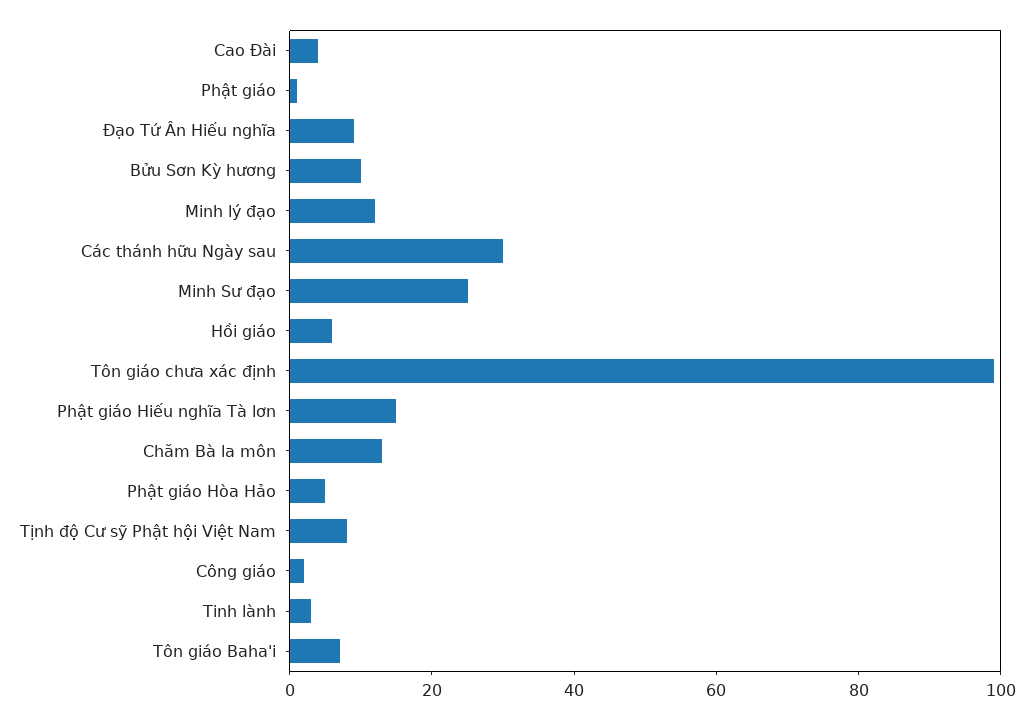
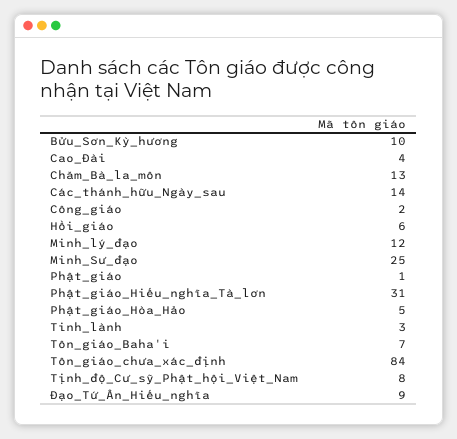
  {
    "Cao Đài": 4,
    "Phật giáo": 1,
    "Đạo Tứ Ân Hiếu nghĩa": 9,
    "Bửu Sơn Kỳ hương": 10,
    "Minh lý đạo": 12,
-   "Các thánh hữu Ngày sau": 30,
+   "Các thánh hữu Ngày sau": 14,
    "Minh Sư đạo": 25,
    "Hồi giáo": 6,
-   "Tôn giáo chưa xác định": 100,
+   "Tôn giáo chưa xác định": 84,
-   "Phật giáo Hiếu nghĩa Tà lơn": 15,
+   "Phật giáo Hiếu nghĩa Tà lơn": 31,
    "Chăm Bà la môn": 13,
    "Phật giáo Hòa Hảo": 5,
    "Tịnh độ Cư sỹ Phật hội Việt Nam": 8,
    "Công giáo": 2,
    "Tinh lành": 3,
    "Tôn giáo Baha'i": 7
  }

